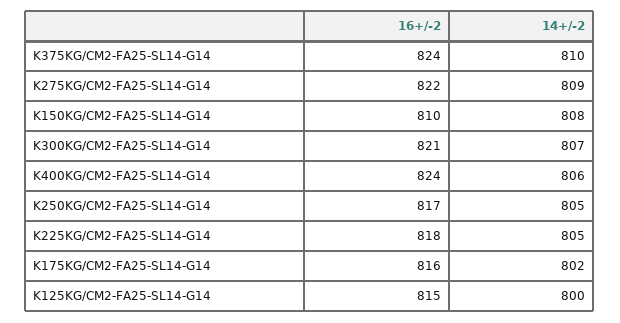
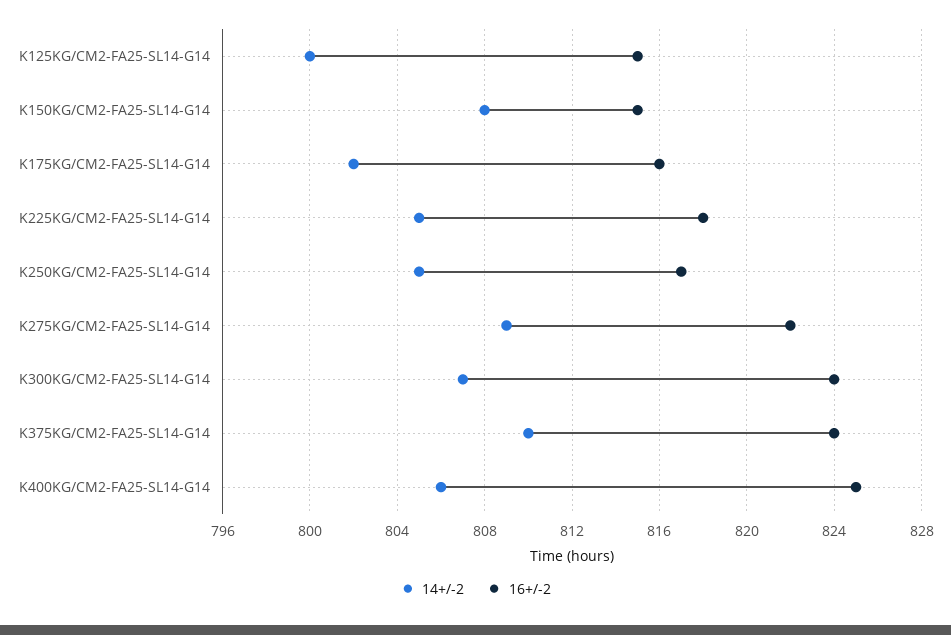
  {
    "16+/-2": {
      "K375KG/CM2-FA25-SL14-G14": 824,
      "K275KG/CM2-FA25-SL14-G14": 822,
-     "K150KG/CM2-FA25-SL14-G14": 810,
+     "K150KG/CM2-FA25-SL14-G14": 815,
-     "K300KG/CM2-FA25-SL14-G14": 821,
+     "K300KG/CM2-FA25-SL14-G14": 824,
-     "K400KG/CM2-FA25-SL14-G14": 824,
+     "K400KG/CM2-FA25-SL14-G14": 825,
      "K250KG/CM2-FA25-SL14-G14": 817,
      "K225KG/CM2-FA25-SL14-G14": 818,
      "K175KG/CM2-FA25-SL14-G14": 816,
      "K125KG/CM2-FA25-SL14-G14": 815
    },
    "14+/-2": {
      "K375KG/CM2-FA25-SL14-G14": 810,
      "K275KG/CM2-FA25-SL14-G14": 809,
      "K150KG/CM2-FA25-SL14-G14": 808,
      "K300KG/CM2-FA25-SL14-G14": 807,
      "K400KG/CM2-FA25-SL14-G14": 806,
      "K250KG/CM2-FA25-SL14-G14": 805,
      "K225KG/CM2-FA25-SL14-G14": 805,
      "K175KG/CM2-FA25-SL14-G14": 802,
      "K125KG/CM2-FA25-SL14-G14": 800
    }
  }

